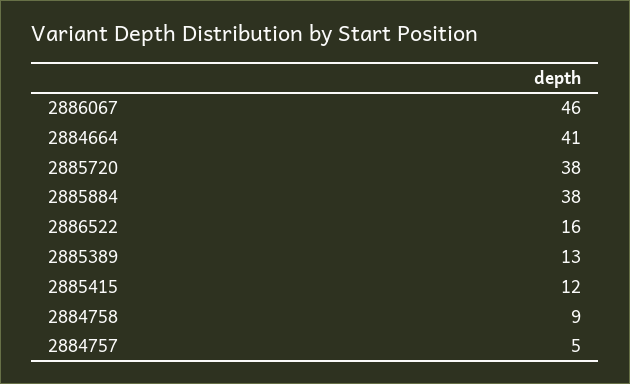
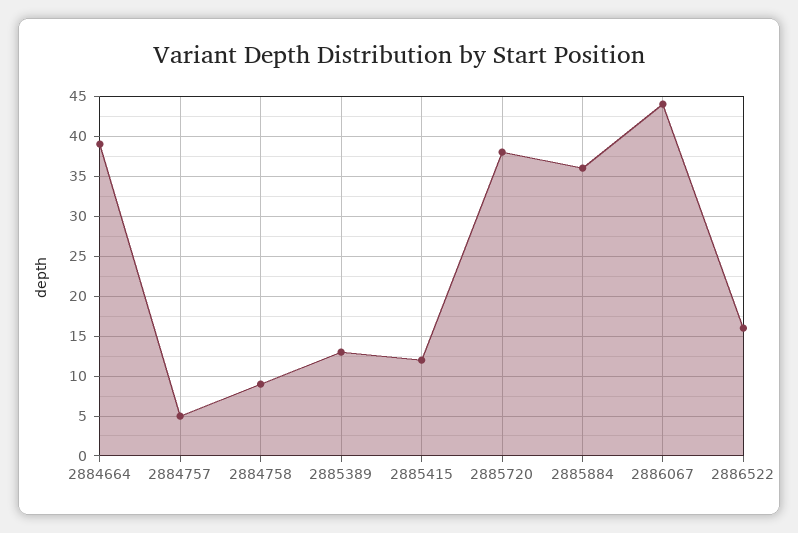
  {
-   "2886067": 46,
+   "2886067": 44,
-   "2884664": 41,
+   "2884664": 39,
    "2885720": 38,
-   "2885884": 38,
+   "2885884": 36,
    "2886522": 16,
    "2885389": 13,
    "2885415": 12,
    "2884758": 9,
    "2884757": 5
  }

